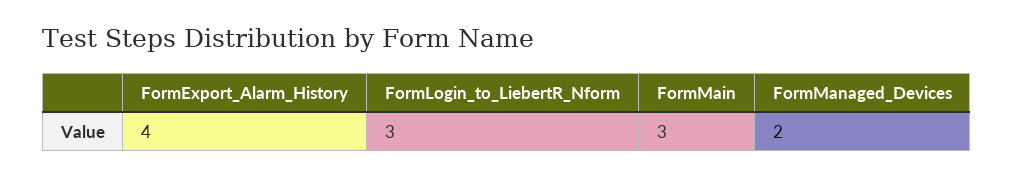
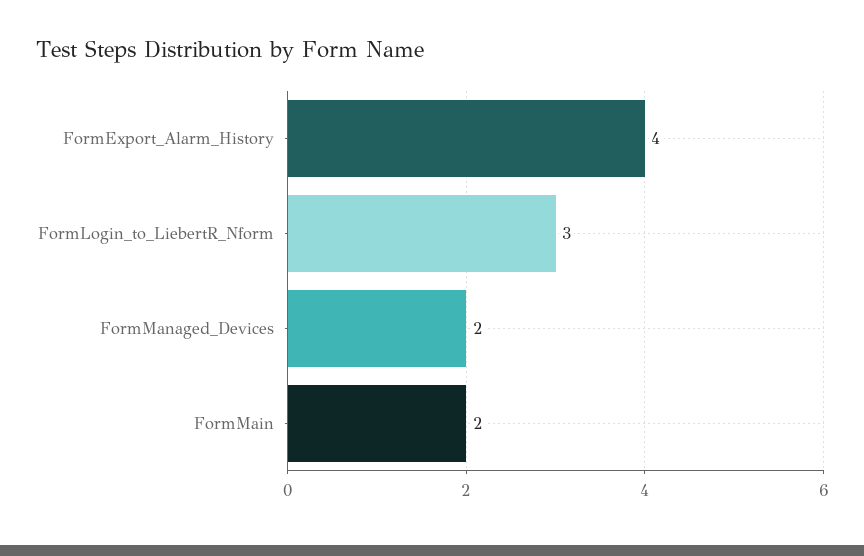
  {
    "FormExport_Alarm_History": 4,
    "FormLogin_to_LiebertR_Nform": 3,
-   "FormMain": 3,
+   "FormMain": 2,
    "FormManaged_Devices": 2
  }

